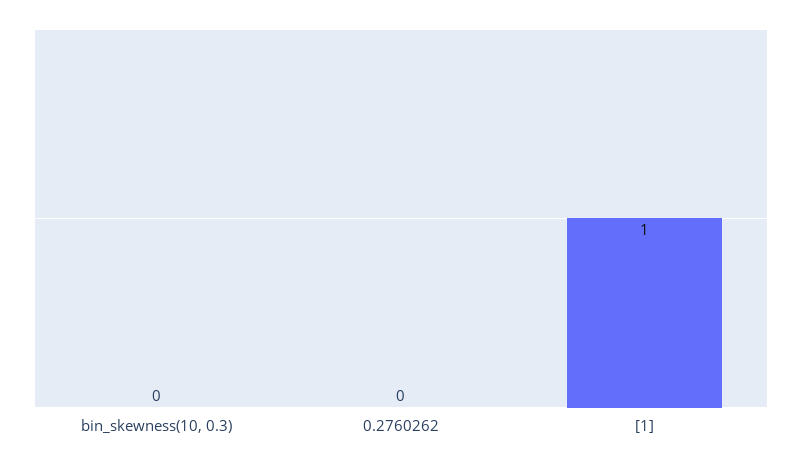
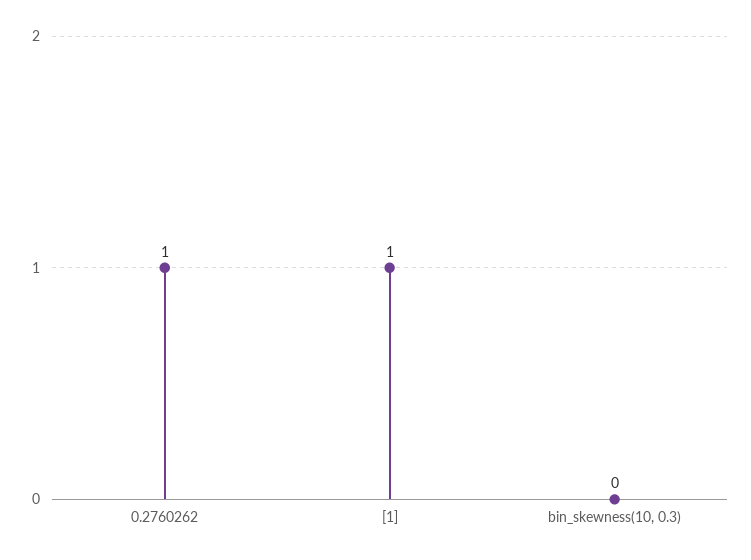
  {
    "bin_skewness(10, 0.3)": 0,
-   "0.2760262": 0,
+   "0.2760262": 1,
    "[1]": 1
  }

